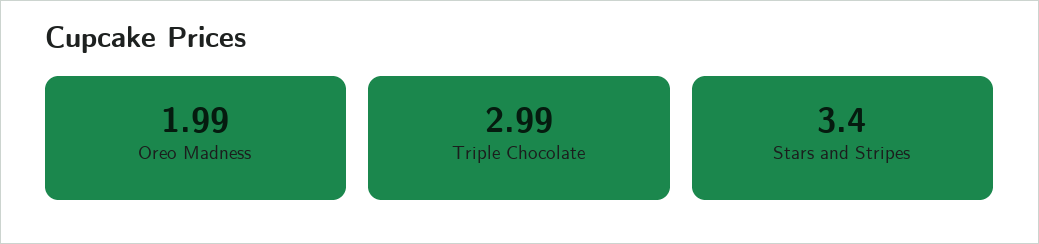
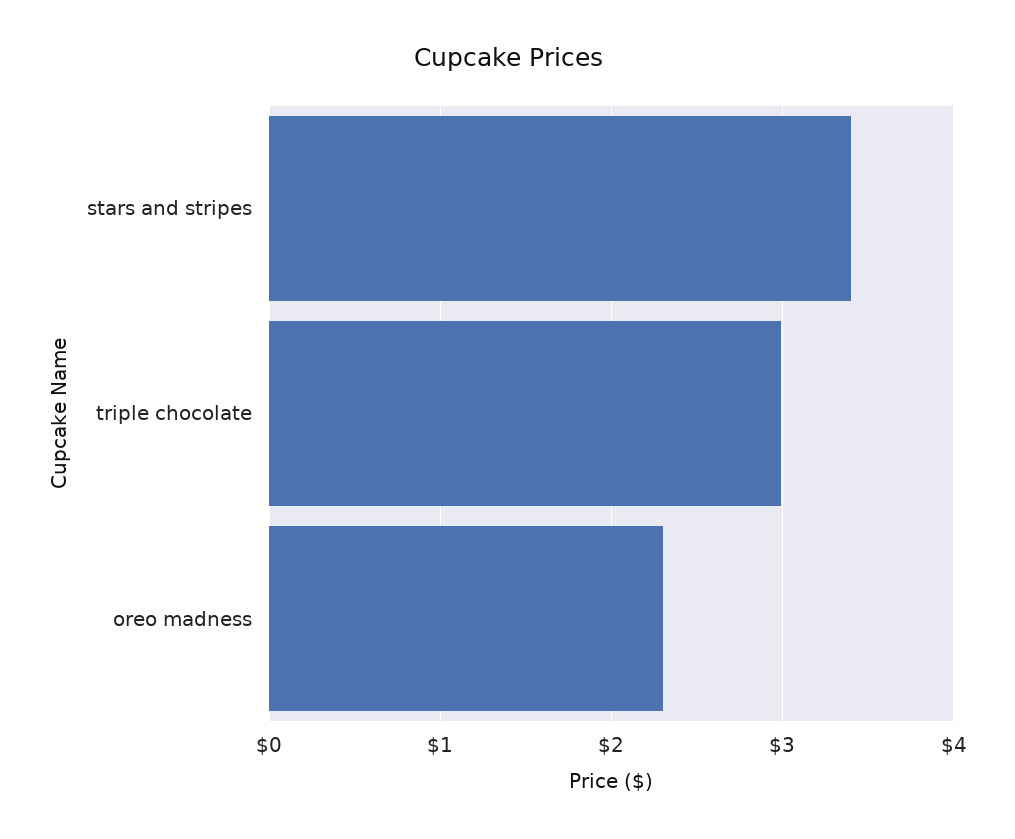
  {
-   "Oreo Madness": 1.99,
+   "Oreo Madness": 2.3,
    "Triple Chocolate": 2.99,
    "Stars and Stripes": 3.4
  }

